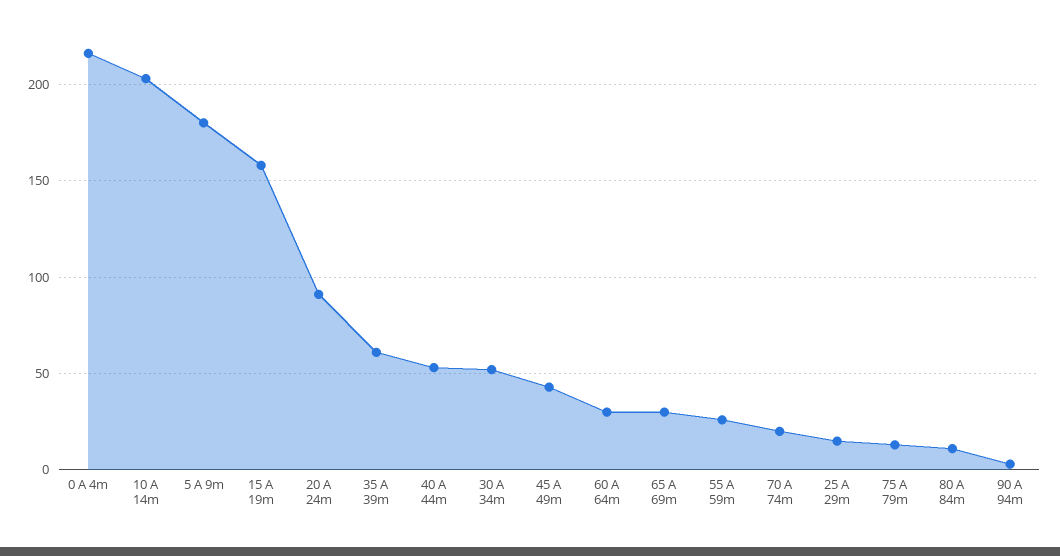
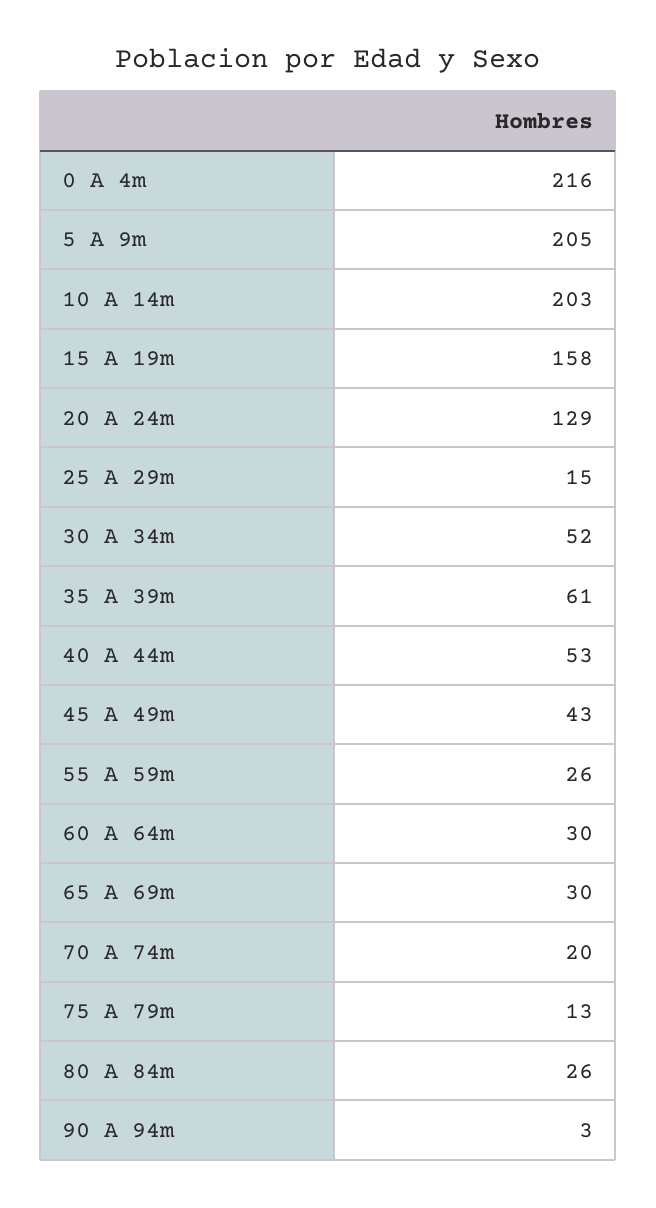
  {
    "0 A 4m": 216,
    "10 A 14m": 203,
-   "5 A 9m": 180,
+   "5 A 9m": 205,
    "15 A 19m": 158,
-   "20 A 24m": 90,
+   "20 A 24m": 129,
    "35 A 39m": 61,
    "40 A 44m": 53,
    "30 A 34m": 52,
    "45 A 49m": 43,
    "60 A 64m": 30,
    "65 A 69m": 30,
    "55 A 59m": 26,
    "70 A 74m": 20,
    "25 A 29m": 15,
    "75 A 79m": 13,
-   "80 A 84m": 10,
+   "80 A 84m": 26,
    "90 A 94m": 3
  }

